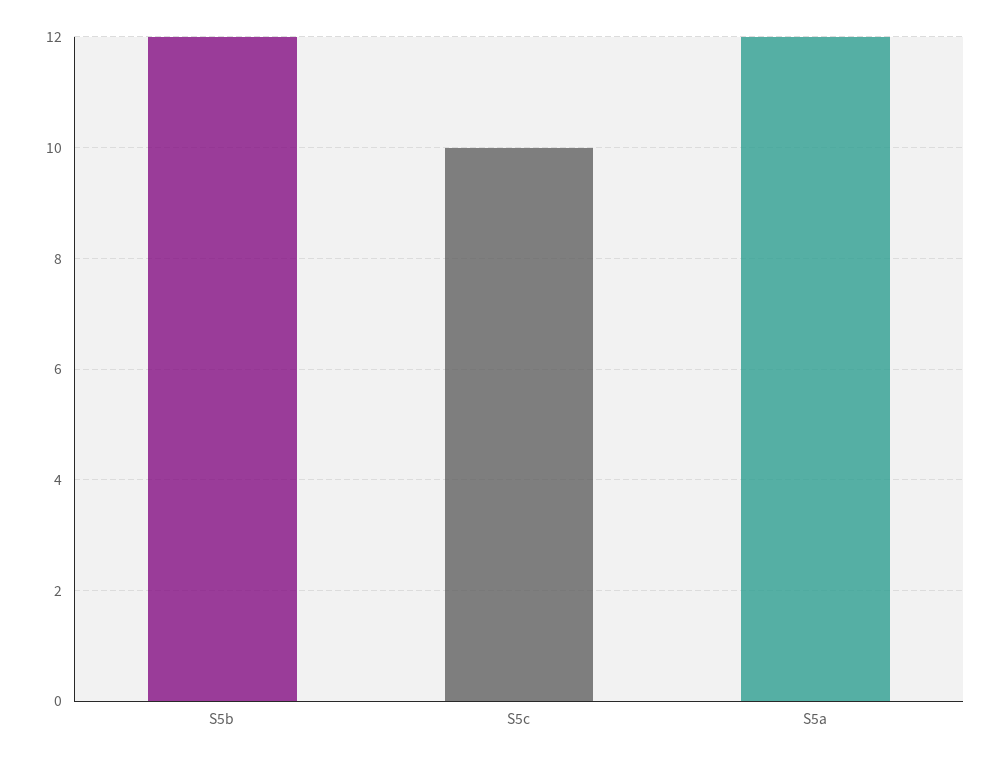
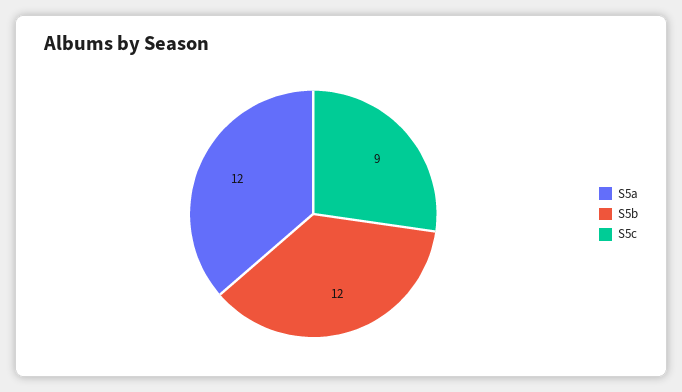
  {
    "S5b": 12,
-   "S5c": 10,
+   "S5c": 9,
    "S5a": 12
  }

